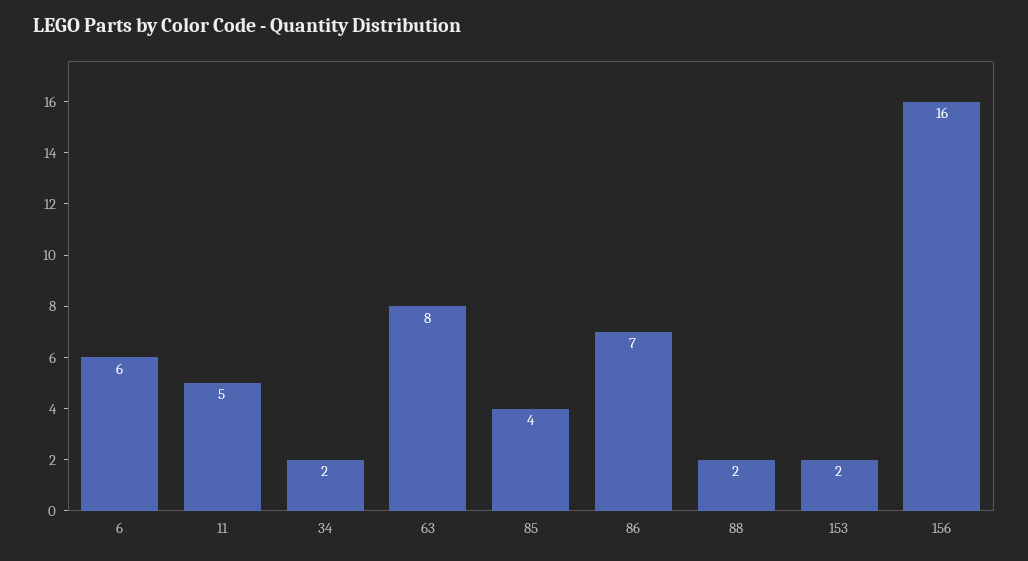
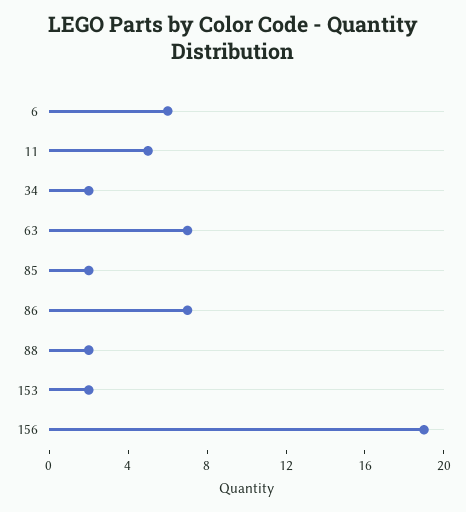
  {
    "6": 6,
    "11": 5,
    "34": 2,
-   "63": 8,
+   "63": 7,
-   "85": 4,
+   "85": 2,
    "86": 7,
    "88": 2,
    "153": 2,
-   "156": 16
+   "156": 19
  }

